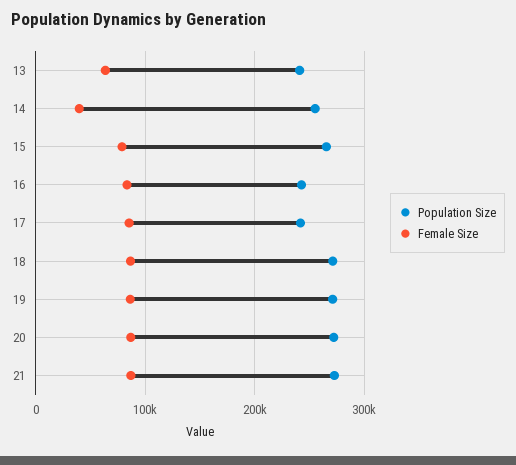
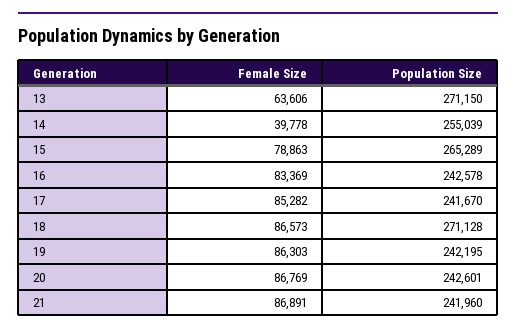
  {
    "Population Size": {
-     "13": 240000,
+     "13": 271150,
      "14": 255039,
      "15": 265289,
      "16": 242578,
      "17": 241670,
      "18": 271128,
-     "19": 270000,
+     "19": 242195,
-     "20": 270000,
+     "20": 242601,
-     "21": 270000
+     "21": 241960
    },
    "Female Size": {
      "13": 63606,
      "14": 39778,
      "15": 78863,
      "16": 83369,
      "17": 85282,
      "18": 86573,
      "19": 86303,
      "20": 86769,
      "21": 86891
    }
  }

